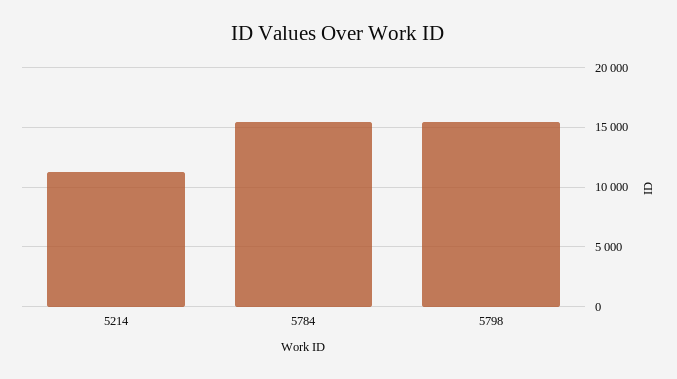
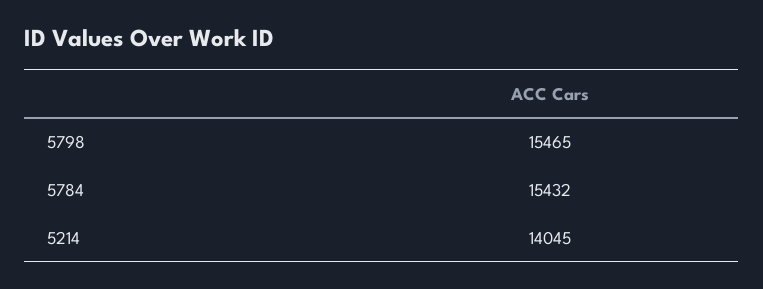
  {
-   "5214": 11000,
+   "5214": 14045,
    "5784": 15432,
    "5798": 15465
  }

